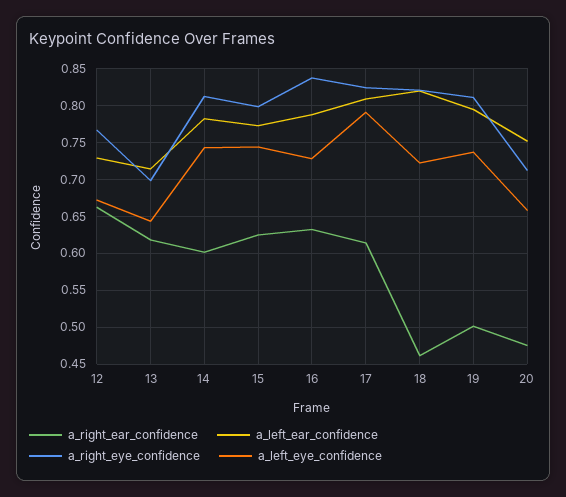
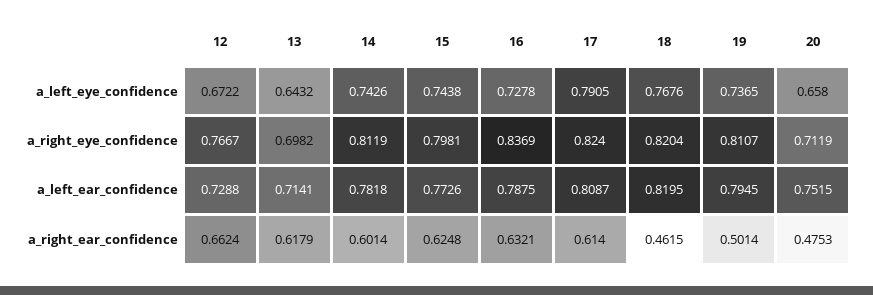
  {
    "a_right_ear_confidence": {
      "12": 0.6624,
      "13": 0.6179,
      "14": 0.6014,
      "15": 0.6248,
      "16": 0.6321,
      "17": 0.614,
      "18": 0.4615,
      "19": 0.5014,
      "20": 0.4753
    },
    "a_left_ear_confidence": {
      "12": 0.7288,
      "13": 0.7141,
      "14": 0.7818,
      "15": 0.7726,
      "16": 0.7875,
      "17": 0.8087,
      "18": 0.8195,
      "19": 0.7945,
      "20": 0.7515
    },
    "a_right_eye_confidence": {
      "12": 0.7667,
      "13": 0.6982,
      "14": 0.8119,
      "15": 0.7981,
      "16": 0.8369,
      "17": 0.824,
      "18": 0.8204,
      "19": 0.8107,
      "20": 0.7119
    },
    "a_left_eye_confidence": {
      "12": 0.6722,
      "13": 0.6432,
      "14": 0.7426,
      "15": 0.7438,
      "16": 0.7278,
      "17": 0.7905,
-     "18": 0.72,
+     "18": 0.7676,
      "19": 0.7365,
      "20": 0.658
    }
  }

